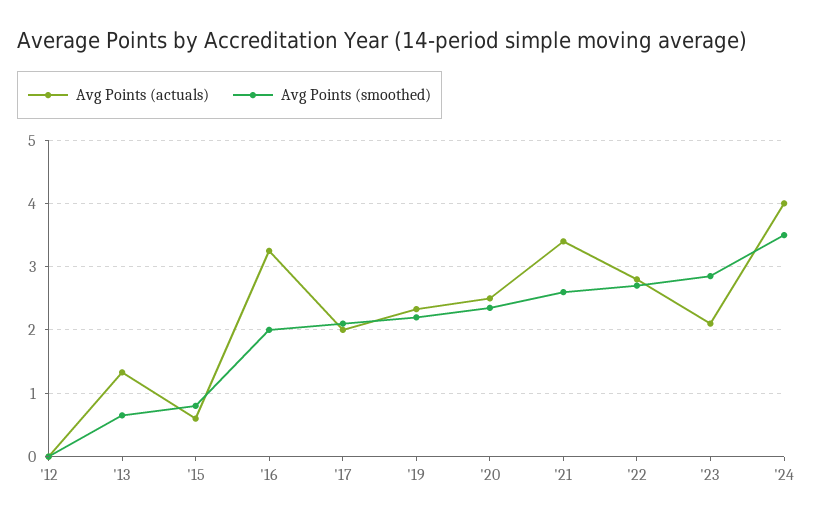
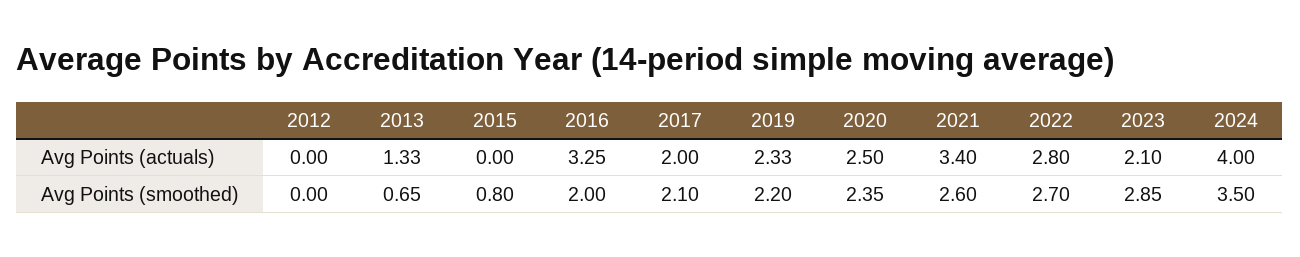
  {
    "Avg Points (actuals)": {
      "'12": 0,
      "'13": 1.33,
-     "'15": 0.6,
+     "'15": 0,
      "'16": 3.25,
      "'17": 2,
      "'19": 2.33,
      "'20": 2.5,
      "'21": 3.4,
      "'22": 2.8,
      "'23": 2.1,
      "'24": 4
    },
    "Avg Points (smoothed)": {
      "'12": 0,
      "'13": 0.65,
      "'15": 0.8,
      "'16": 2,
      "'17": 2.1,
      "'19": 2.2,
      "'20": 2.35,
      "'21": 2.6,
      "'22": 2.7,
      "'23": 2.85,
      "'24": 3.5
    }
  }

